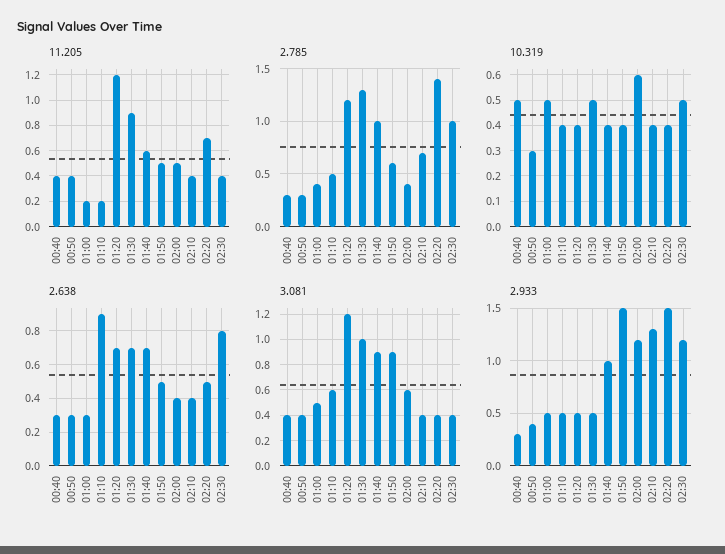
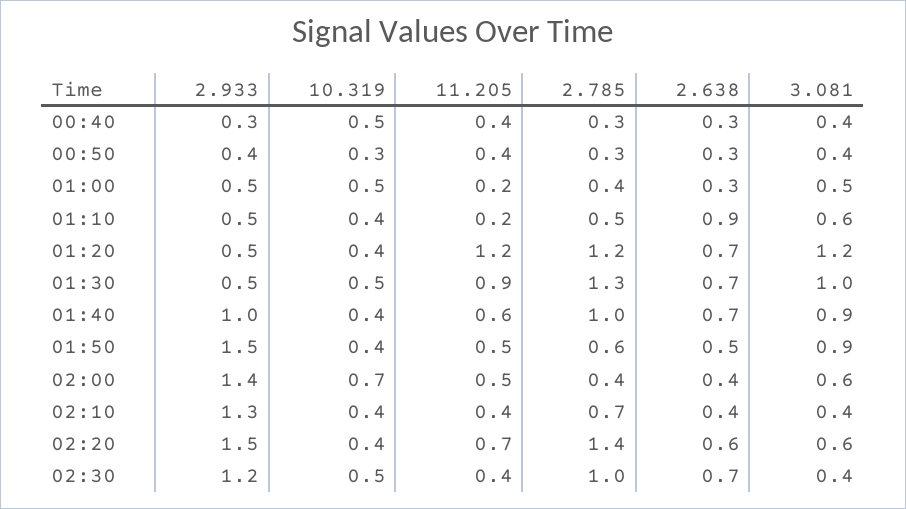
  {
    "11.205": {
      "00:40": 0.4,
      "00:50": 0.4,
      "01:00": 0.2,
      "01:10": 0.2,
      "01:20": 1.2,
      "01:30": 0.9,
      "01:40": 0.6,
      "01:50": 0.5,
      "02:00": 0.5,
      "02:10": 0.4,
      "02:20": 0.7,
      "02:30": 0.4
    },
    "2.785": {
      "00:40": 0.3,
      "00:50": 0.3,
      "01:00": 0.4,
      "01:10": 0.5,
      "01:20": 1.2,
      "01:30": 1.3,
      "01:40": 1,
      "01:50": 0.6,
      "02:00": 0.4,
      "02:10": 0.7,
      "02:20": 1.4,
      "02:30": 1
    },
    "10.319": {
      "00:40": 0.5,
      "00:50": 0.3,
      "01:00": 0.5,
      "01:10": 0.4,
      "01:20": 0.4,
      "01:30": 0.5,
      "01:40": 0.4,
      "01:50": 0.4,
-     "02:00": 0.6,
+     "02:00": 0.7,
      "02:10": 0.4,
      "02:20": 0.4,
      "02:30": 0.5
    },
    "2.638": {
      "00:40": 0.3,
      "00:50": 0.3,
      "01:00": 0.3,
      "01:10": 0.9,
      "01:20": 0.7,
      "01:30": 0.7,
      "01:40": 0.7,
      "01:50": 0.5,
      "02:00": 0.4,
      "02:10": 0.4,
-     "02:20": 0.5,
+     "02:20": 0.6,
-     "02:30": 0.8
+     "02:30": 0.7
    },
    "3.081": {
      "00:40": 0.4,
      "00:50": 0.4,
      "01:00": 0.5,
      "01:10": 0.6,
      "01:20": 1.2,
      "01:30": 1,
      "01:40": 0.9,
      "01:50": 0.9,
      "02:00": 0.6,
      "02:10": 0.4,
-     "02:20": 0.4,
+     "02:20": 0.6,
      "02:30": 0.4
    },
    "2.933": {
      "00:40": 0.3,
      "00:50": 0.4,
      "01:00": 0.5,
      "01:10": 0.5,
      "01:20": 0.5,
      "01:30": 0.5,
      "01:40": 1,
      "01:50": 1.5,
-     "02:00": 1.2,
+     "02:00": 1.4,
      "02:10": 1.3,
      "02:20": 1.5,
      "02:30": 1.2
    }
  }

